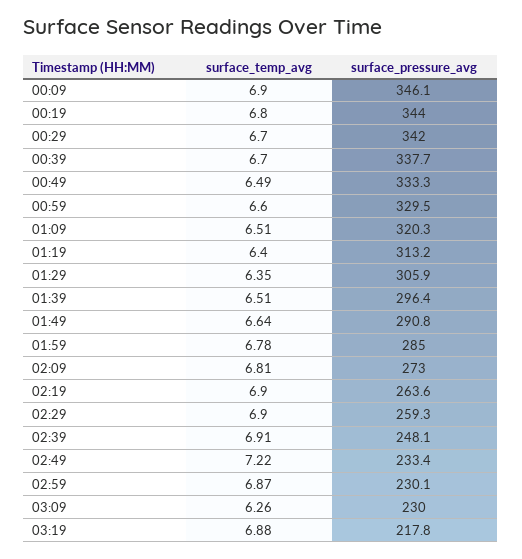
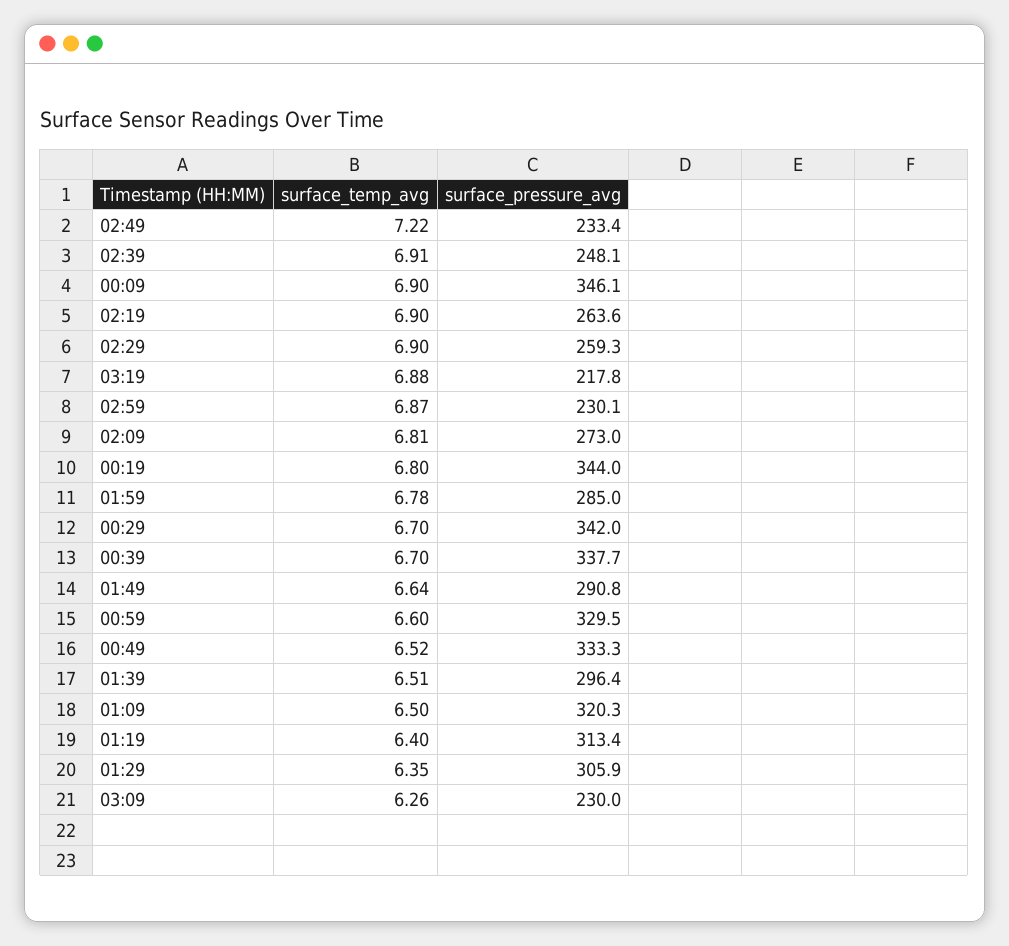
  {
    "surface_temp_avg": {
      "00:09": 6.9,
      "00:19": 6.8,
      "00:29": 6.7,
      "00:39": 6.7,
-     "00:49": 6.49,
+     "00:49": 6.52,
      "00:59": 6.6,
-     "01:09": 6.51,
+     "01:09": 6.5,
      "01:19": 6.4,
      "01:29": 6.35,
      "01:39": 6.51,
      "01:49": 6.64,
      "01:59": 6.78,
      "02:09": 6.81,
      "02:19": 6.9,
      "02:29": 6.9,
      "02:39": 6.91,
      "02:49": 7.22,
      "02:59": 6.87,
      "03:09": 6.26,
      "03:19": 6.88
    },
    "surface_pressure_avg": {
      "00:09": 346.1,
      "00:19": 344,
      "00:29": 342,
      "00:39": 337.7,
      "00:49": 333.3,
      "00:59": 329.5,
      "01:09": 320.3,
-     "01:19": 313.2,
+     "01:19": 313.4,
      "01:29": 305.9,
      "01:39": 296.4,
      "01:49": 290.8,
      "01:59": 285,
      "02:09": 273,
      "02:19": 263.6,
      "02:29": 259.3,
      "02:39": 248.1,
      "02:49": 233.4,
      "02:59": 230.1,
      "03:09": 230,
      "03:19": 217.8
    }
  }

